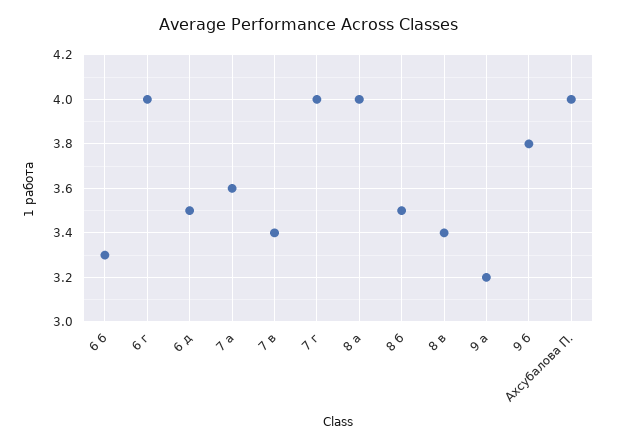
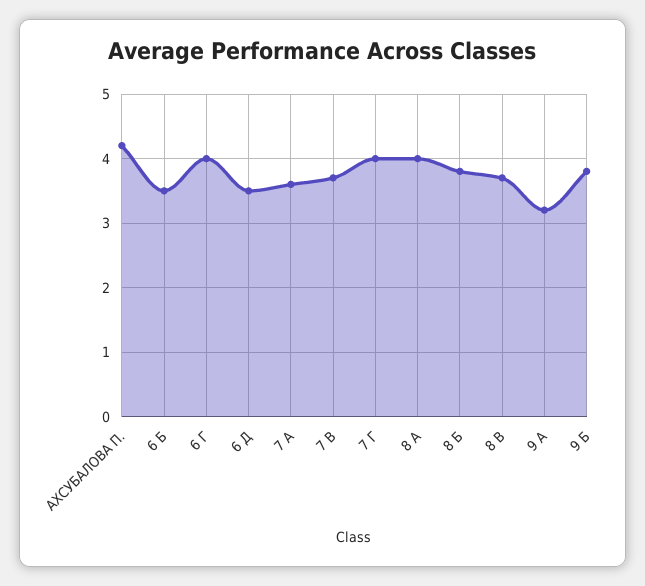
  {
-   "6 б": 3.3,
+   "6 б": 3.5,
    "6 г": 4,
    "6 д": 3.5,
    "7 а": 3.6,
-   "7 в": 3.4,
+   "7 в": 3.7,
    "7 г": 4,
    "8 а": 4,
-   "8 б": 3.5,
+   "8 б": 3.8,
-   "8 в": 3.4,
+   "8 в": 3.7,
    "9 а": 3.2,
    "9 б": 3.8,
-   "Ахсубалова П.": 4
+   "Ахсубалова П.": 4.2
  }

